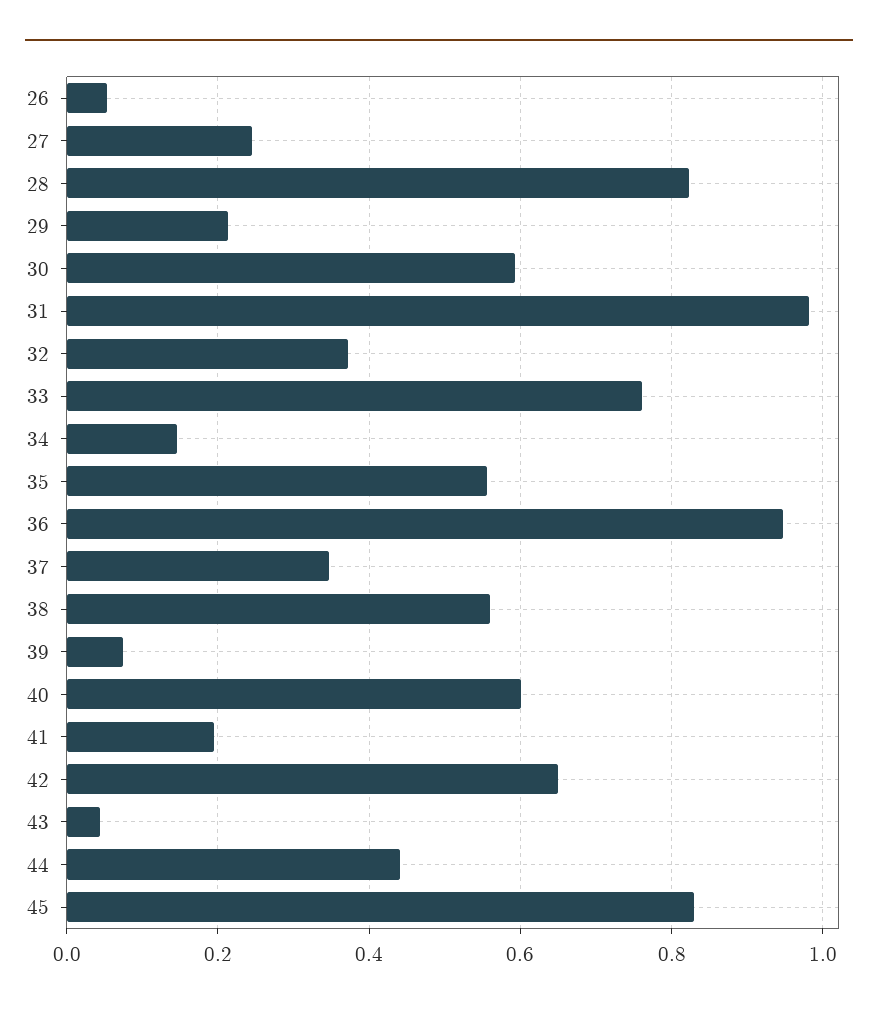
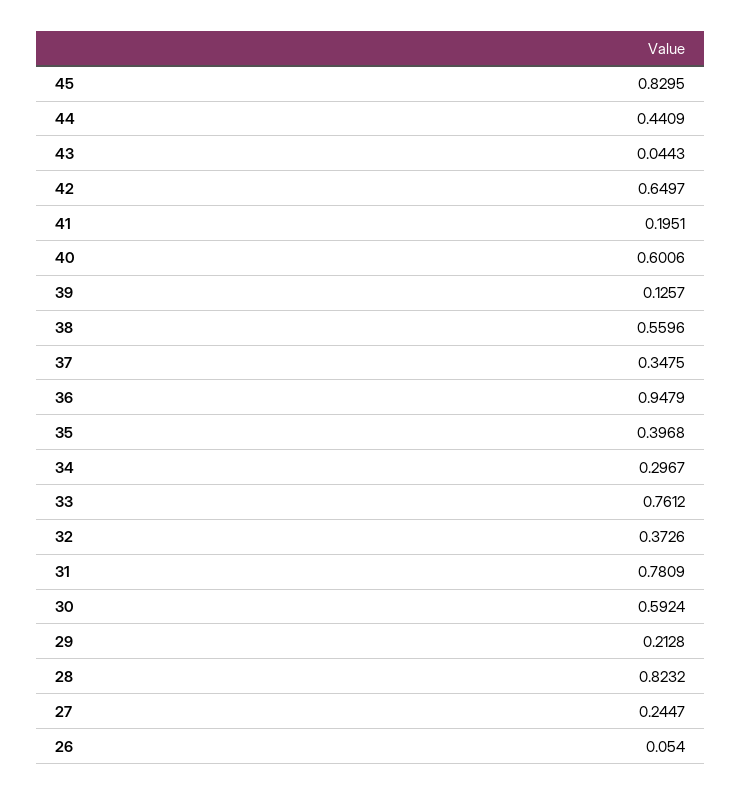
  {
    "26": 0.054,
    "27": 0.2447,
    "28": 0.8232,
    "29": 0.2128,
    "30": 0.5924,
-   "31": 0.98,
+   "31": 0.7809,
    "32": 0.3726,
    "33": 0.7612,
-   "34": 0.14,
+   "34": 0.2967,
-   "35": 0.56,
+   "35": 0.3968,
    "36": 0.9479,
    "37": 0.3475,
    "38": 0.5596,
-   "39": 0.08,
+   "39": 0.1257,
    "40": 0.6006,
    "41": 0.1951,
    "42": 0.6497,
    "43": 0.0443,
    "44": 0.4409,
    "45": 0.8295
  }

